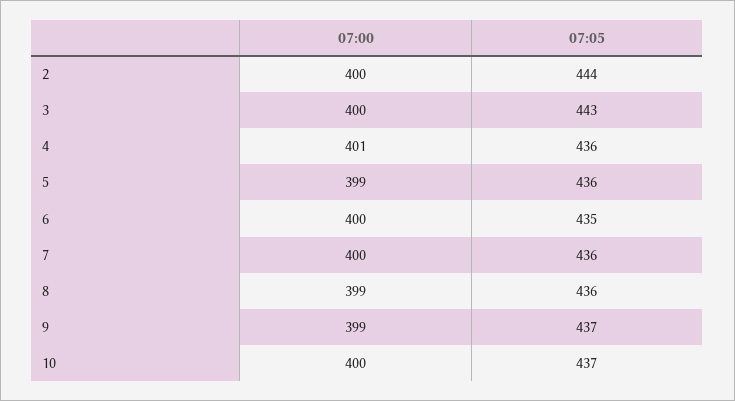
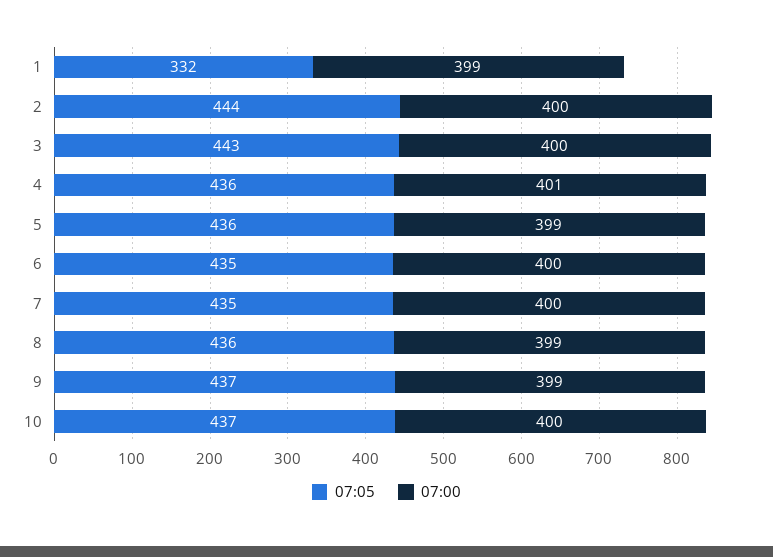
  {
    "07:00": {
      "2": 400,
      "3": 400,
      "4": 401,
      "5": 399,
      "6": 400,
      "7": 400,
      "8": 399,
      "9": 399,
-     "10": 400
+     "10": 400,
+     "1": 399
    },
    "07:05": {
      "2": 444,
      "3": 443,
      "4": 436,
      "5": 436,
      "6": 435,
-     "7": 436,
+     "7": 435,
      "8": 436,
      "9": 437,
-     "10": 437
+     "10": 437,
+     "1": 332
    }
  }

